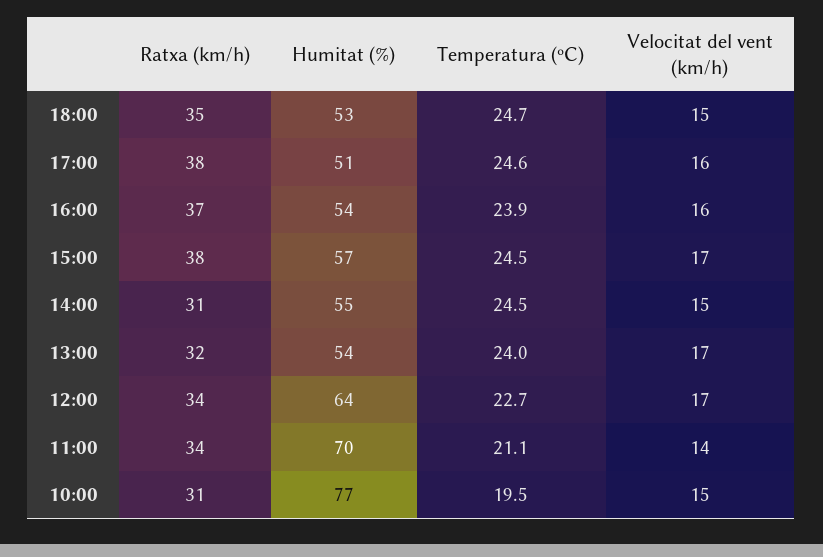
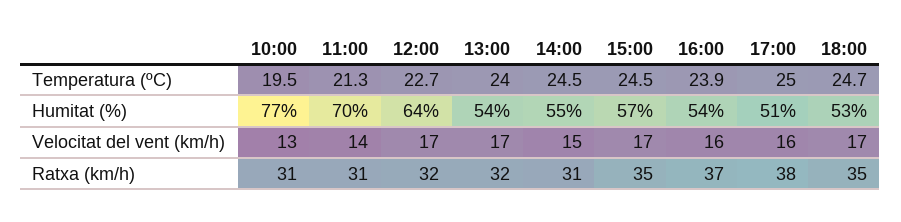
  {
    "Ratxa (km/h)": {
      "18:00": 35,
      "17:00": 38,
      "16:00": 37,
-     "15:00": 38,
+     "15:00": 35,
      "14:00": 31,
      "13:00": 32,
-     "12:00": 34,
+     "12:00": 32,
-     "11:00": 34,
+     "11:00": 31,
      "10:00": 31
    },
    "Humitat (%)": {
      "18:00": 53,
      "17:00": 51,
      "16:00": 54,
      "15:00": 57,
      "14:00": 55,
      "13:00": 54,
      "12:00": 64,
      "11:00": 70,
      "10:00": 77
    },
    "Temperatura (ºC)": {
      "18:00": 24.7,
-     "17:00": 24.6,
+     "17:00": 25,
      "16:00": 23.9,
      "15:00": 24.5,
      "14:00": 24.5,
      "13:00": 24,
      "12:00": 22.7,
-     "11:00": 21.1,
+     "11:00": 21.3,
      "10:00": 19.5
    },
    "Velocitat del vent (km/h)": {
-     "18:00": 15,
+     "18:00": 17,
      "17:00": 16,
      "16:00": 16,
      "15:00": 17,
      "14:00": 15,
      "13:00": 17,
      "12:00": 17,
      "11:00": 14,
-     "10:00": 15
+     "10:00": 13
    }
  }

